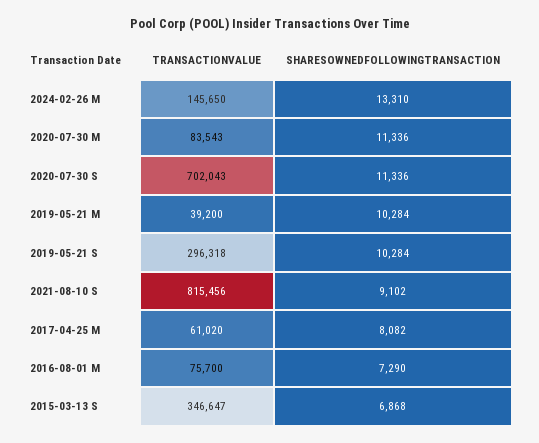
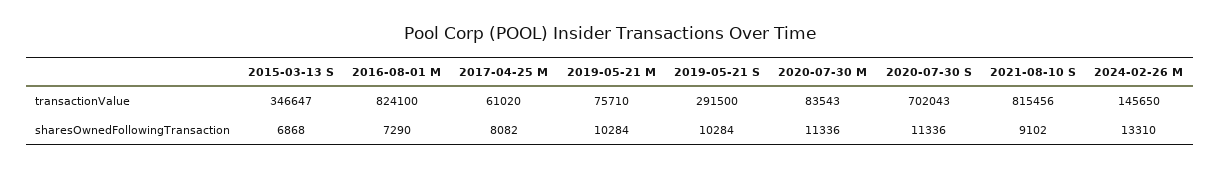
  {
    "TRANSACTIONVALUE": {
      "2024-02-26 M": 145650,
      "2020-07-30 M": 83543,
      "2020-07-30 S": 702043,
-     "2019-05-21 M": 39200,
+     "2019-05-21 M": 75710,
-     "2019-05-21 S": 296318,
+     "2019-05-21 S": 291500,
      "2021-08-10 S": 815456,
      "2017-04-25 M": 61020,
-     "2016-08-01 M": 75700,
+     "2016-08-01 M": 824100,
      "2015-03-13 S": 346647
    },
    "SHARESOWNEDFOLLOWINGTRANSACTION": {
      "2024-02-26 M": 13310,
      "2020-07-30 M": 11336,
      "2020-07-30 S": 11336,
      "2019-05-21 M": 10284,
      "2019-05-21 S": 10284,
      "2021-08-10 S": 9102,
      "2017-04-25 M": 8082,
      "2016-08-01 M": 7290,
      "2015-03-13 S": 6868
    }
  }

